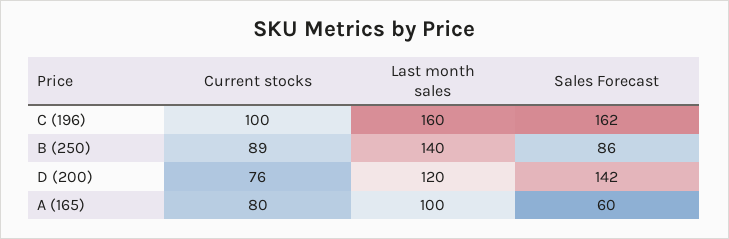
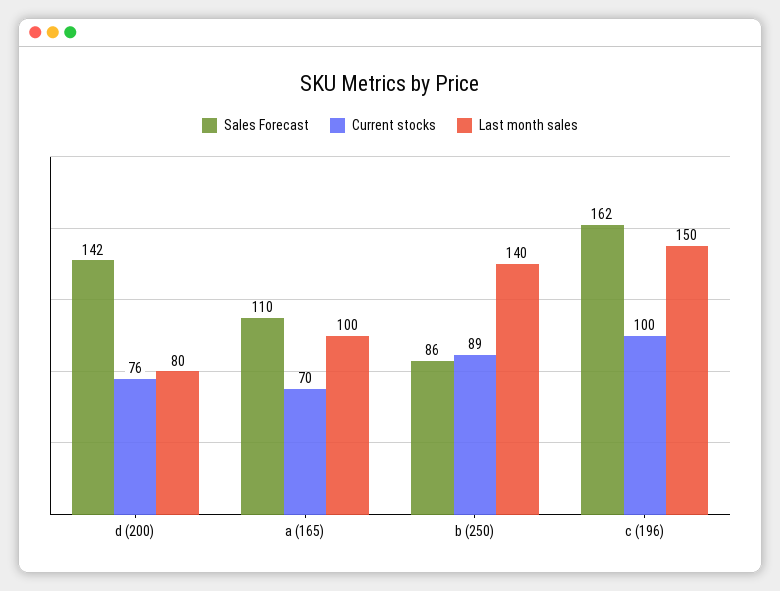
  {
    "Current stocks": {
      "C (196)": 100,
      "B (250)": 89,
      "D (200)": 76,
-     "A (165)": 80
+     "A (165)": 70
    },
    "Last month sales": {
-     "C (196)": 160,
+     "C (196)": 150,
      "B (250)": 140,
-     "D (200)": 120,
+     "D (200)": 80,
      "A (165)": 100
    },
    "Sales Forecast": {
      "C (196)": 162,
      "B (250)": 86,
      "D (200)": 142,
-     "A (165)": 60
+     "A (165)": 110
    }
  }

